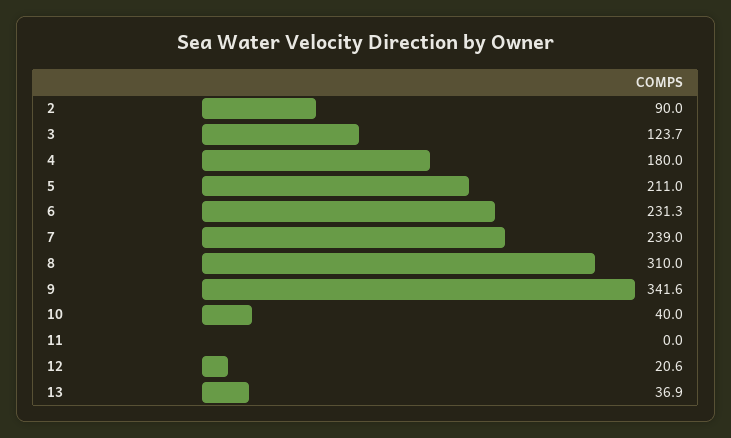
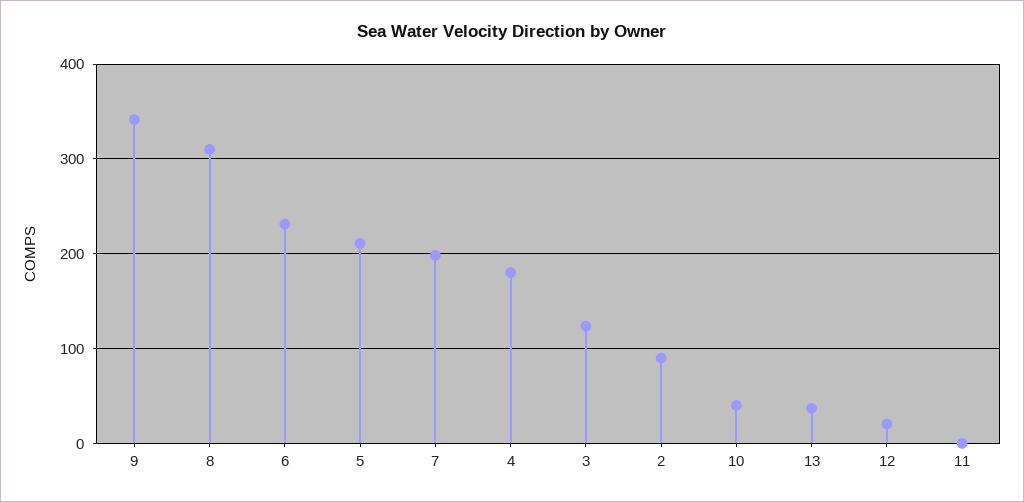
  {
    "2": 90,
    "3": 123.7,
    "4": 180,
    "5": 211,
    "6": 231.3,
-   "7": 239,
+   "7": 200,
    "8": 310,
    "9": 341.6,
    "10": 40,
    "11": 0,
    "12": 20.6,
    "13": 36.9
  }

